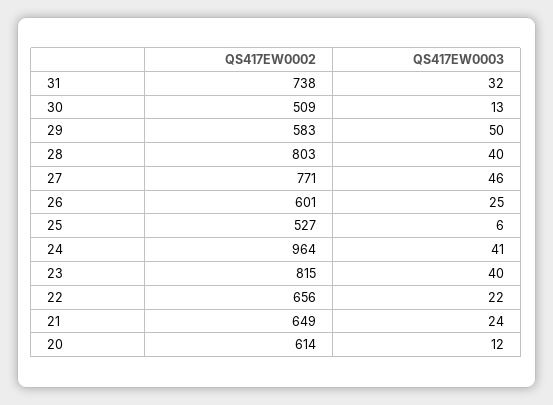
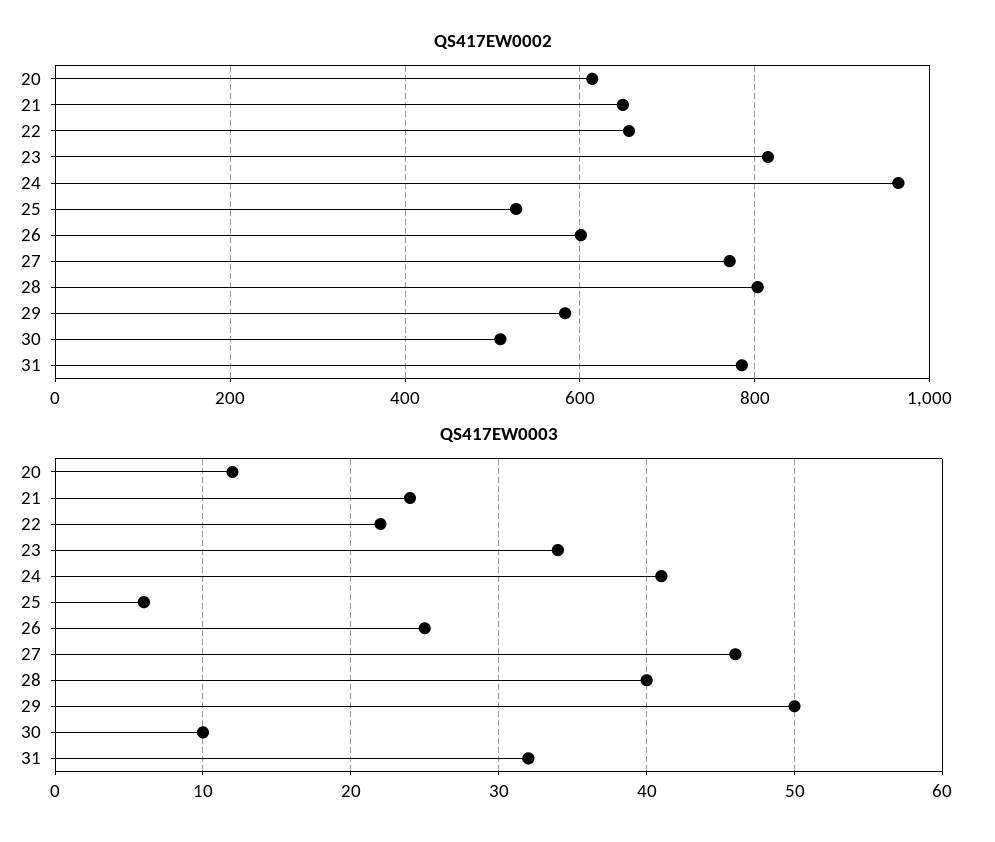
  {
    "QS417EW0002": {
-     "31": 738,
+     "31": 780,
      "30": 509,
      "29": 583,
      "28": 803,
      "27": 771,
      "26": 601,
      "25": 527,
      "24": 964,
      "23": 815,
      "22": 656,
      "21": 649,
      "20": 614
    },
    "QS417EW0003": {
      "31": 32,
-     "30": 13,
+     "30": 10,
      "29": 50,
      "28": 40,
      "27": 46,
      "26": 25,
      "25": 6,
      "24": 41,
-     "23": 40,
+     "23": 34,
      "22": 22,
      "21": 24,
      "20": 12
    }
  }

